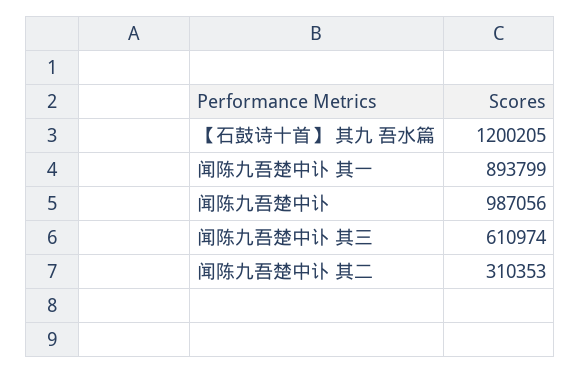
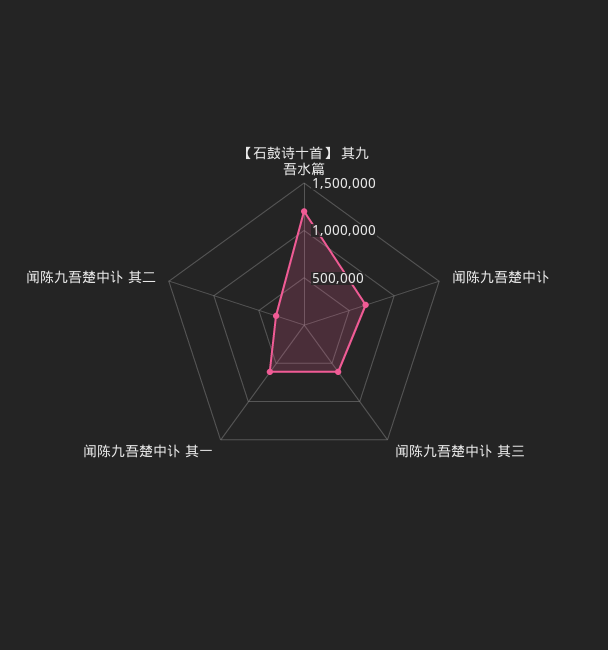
  {
    "【石鼓诗十首】 其九 吾水篇": 1200205,
-   "闻陈九吾楚中讣 其一": 893799,
+   "闻陈九吾楚中讣 其一": 600000,
-   "闻陈九吾楚中讣": 987056,
+   "闻陈九吾楚中讣": 700000,
    "闻陈九吾楚中讣 其三": 610974,
    "闻陈九吾楚中讣 其二": 310353
  }

